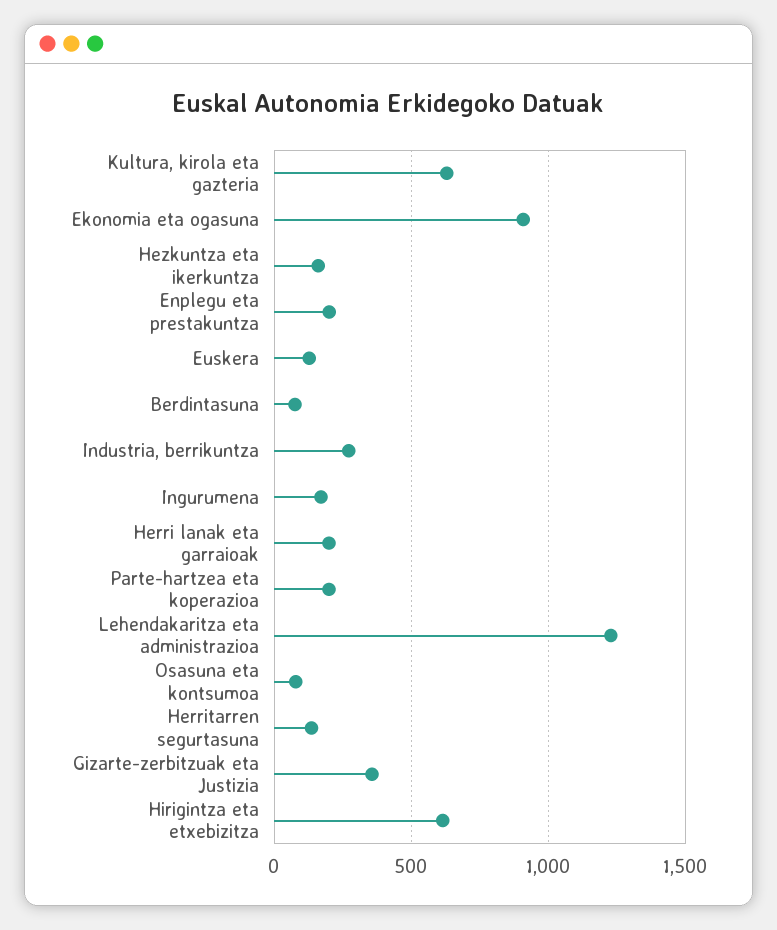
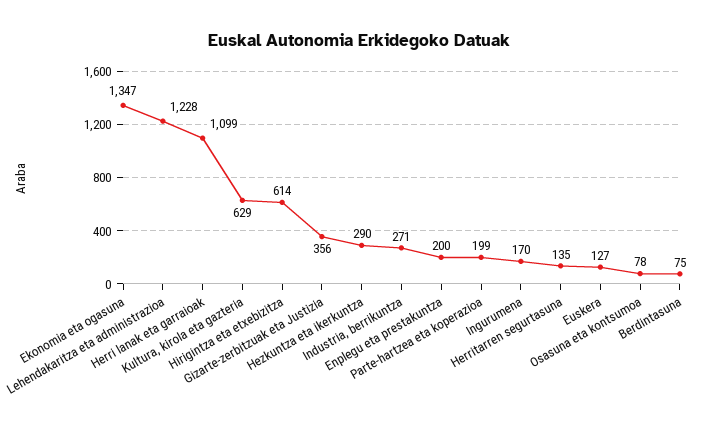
  {
    "Kultura, kirola eta gazteria": 629,
-   "Ekonomia eta ogasuna": 900,
+   "Ekonomia eta ogasuna": 1347,
-   "Hezkuntza eta ikerkuntza": 150,
+   "Hezkuntza eta ikerkuntza": 290,
    "Enplegu eta prestakuntza": 200,
    "Euskera": 127,
    "Berdintasuna": 75,
    "Industria, berrikuntza": 271,
    "Ingurumena": 170,
-   "Herri lanak eta garraioak": 200,
+   "Herri lanak eta garraioak": 1099,
    "Parte-hartzea eta koperazioa": 199,
    "Lehendakaritza eta administrazioa": 1228,
    "Osasuna eta kontsumoa": 78,
    "Herritarren segurtasuna": 135,
    "Gizarte-zerbitzuak eta Justizia": 356,
    "Hirigintza eta etxebizitza": 614
  }

